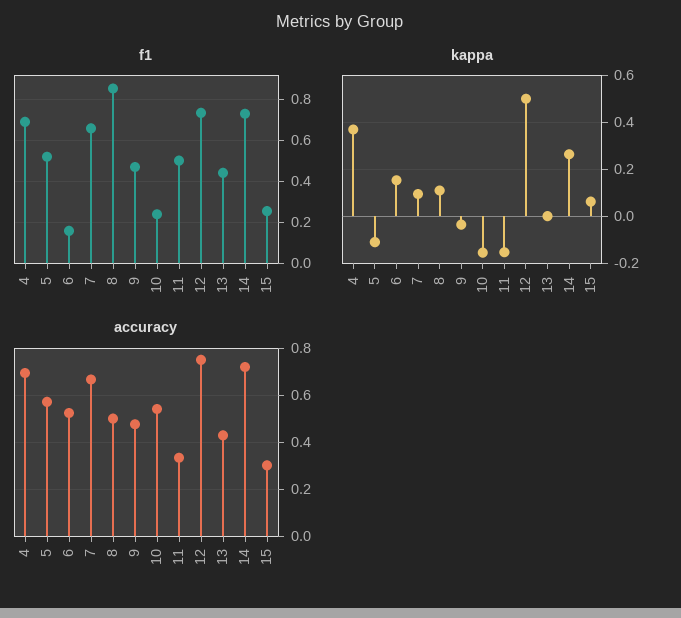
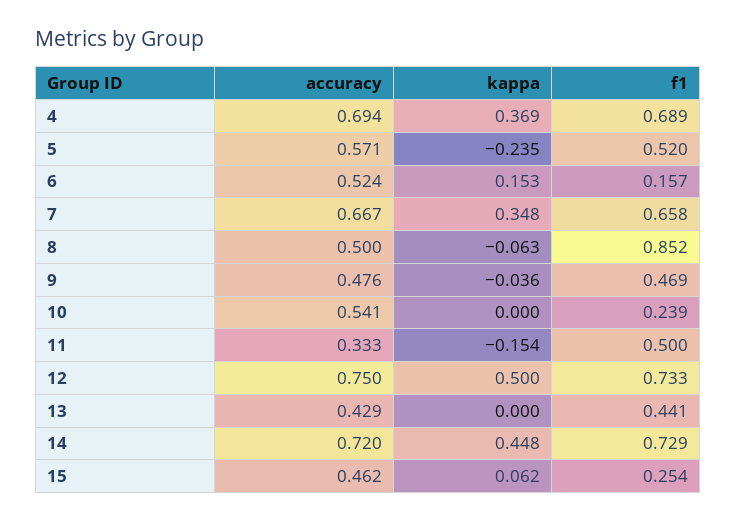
  {
    "f1": {
      "4": 0.689,
      "5": 0.52,
      "6": 0.157,
      "7": 0.658,
      "8": 0.852,
      "9": 0.469,
      "10": 0.239,
      "11": 0.5,
      "12": 0.733,
      "13": 0.441,
      "14": 0.729,
      "15": 0.254
    },
    "kappa": {
      "4": 0.369,
-     "5": -0.1,
+     "5": -0.235,
      "6": 0.153,
-     "7": 0.1,
+     "7": 0.348,
-     "8": 0.1,
+     "8": -0.063,
      "9": -0.036,
-     "10": -0.15,
+     "10": 0,
      "11": -0.154,
      "12": 0.5,
      "13": 0,
-     "14": 0.25,
+     "14": 0.448,
      "15": 0.062
    },
    "accuracy": {
      "4": 0.694,
      "5": 0.571,
      "6": 0.524,
      "7": 0.667,
      "8": 0.5,
      "9": 0.476,
      "10": 0.541,
      "11": 0.333,
      "12": 0.75,
      "13": 0.429,
      "14": 0.72,
-     "15": 0.3
+     "15": 0.462
    }
  }

